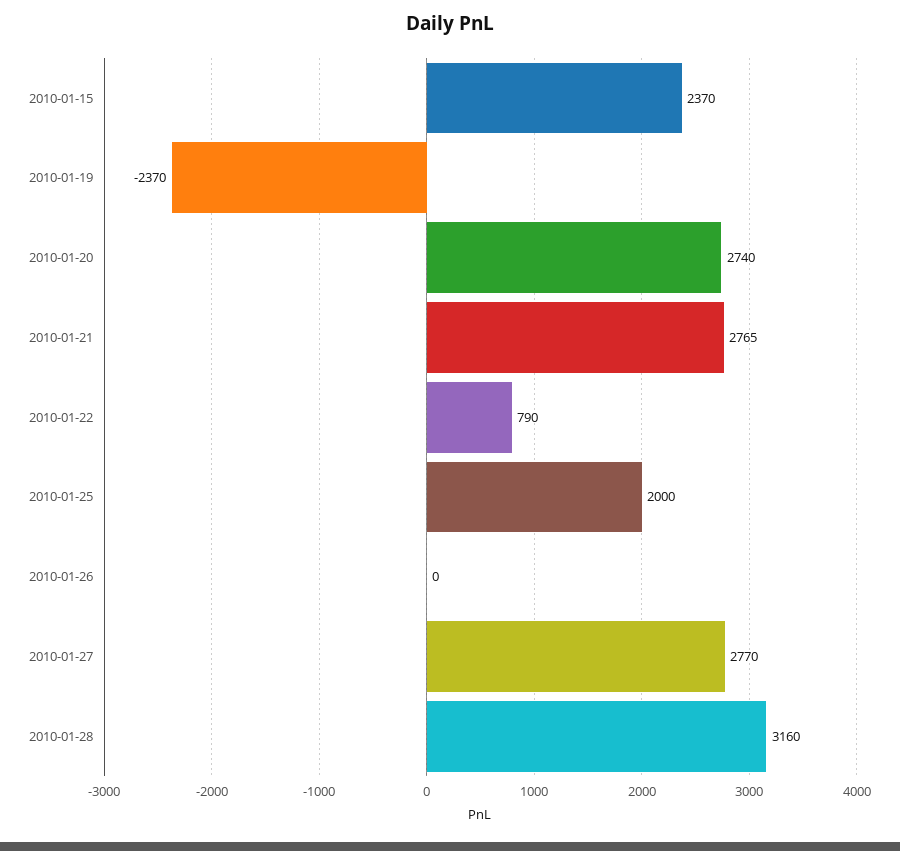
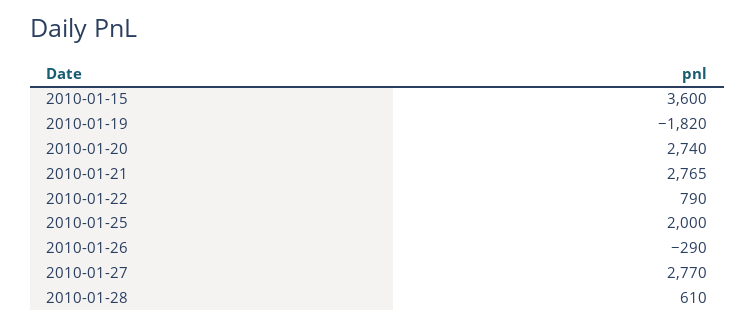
  {
-   "2010-01-15": 2370,
+   "2010-01-15": 3600,
-   "2010-01-19": -2370,
+   "2010-01-19": -1820,
    "2010-01-20": 2740,
    "2010-01-21": 2765,
    "2010-01-22": 790,
    "2010-01-25": 2000,
-   "2010-01-26": 0,
+   "2010-01-26": -290,
    "2010-01-27": 2770,
-   "2010-01-28": 3160
+   "2010-01-28": 610
  }

